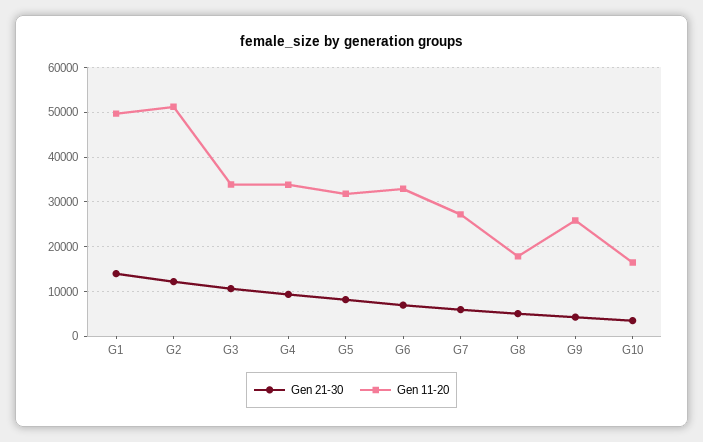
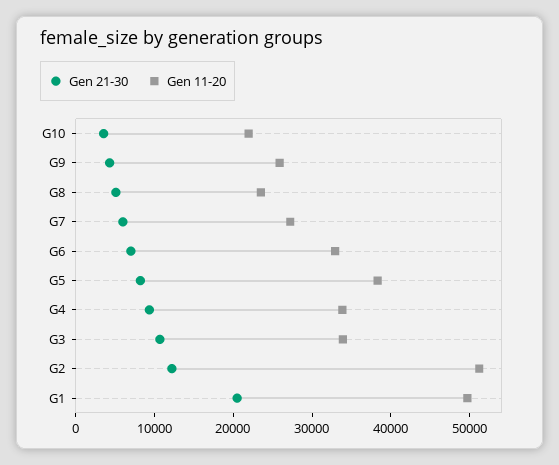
  {
    "Gen 21-30": {
-     "G1": 14000,
+     "G1": 20000,
      "G2": 12000,
      "G3": 10000,
      "G4": 10000,
      "G5": 8000,
      "G6": 6000,
      "G7": 6000,
      "G8": 6000,
      "G9": 4000,
      "G10": 4000
    },
    "Gen 11-20": {
      "G1": 50000,
      "G2": 52000,
      "G3": 34000,
      "G4": 34000,
-     "G5": 32000,
+     "G5": 38000,
      "G6": 32000,
      "G7": 28000,
-     "G8": 18000,
+     "G8": 24000,
      "G9": 26000,
-     "G10": 16000
+     "G10": 22000
    }
  }

